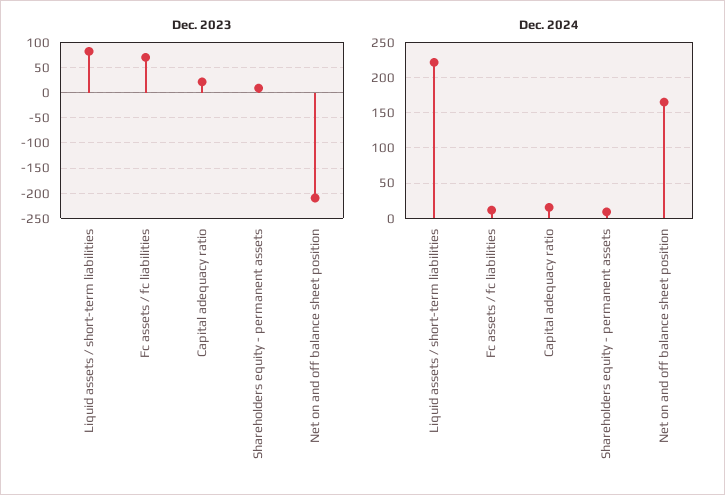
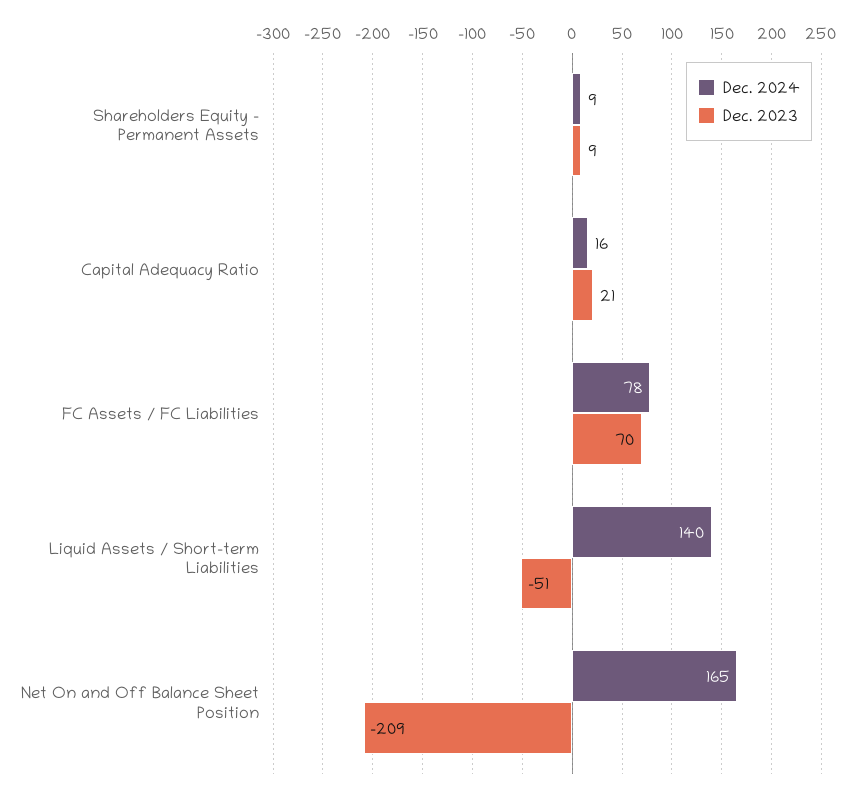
  {
    "Dec. 2023": {
-     "Liquid assets / short-term liabilities": 75,
+     "Liquid assets / short-term liabilities": -51,
      "Fc assets / fc liabilities": 70,
      "Capital adequacy ratio": 21,
      "Shareholders equity - permanent assets": 9,
      "Net on and off balance sheet position": -209
    },
    "Dec. 2024": {
-     "Liquid assets / short-term liabilities": 220,
+     "Liquid assets / short-term liabilities": 140,
-     "Fc assets / fc liabilities": 10,
+     "Fc assets / fc liabilities": 78,
      "Capital adequacy ratio": 16,
      "Shareholders equity - permanent assets": 9,
      "Net on and off balance sheet position": 165
    }
  }

